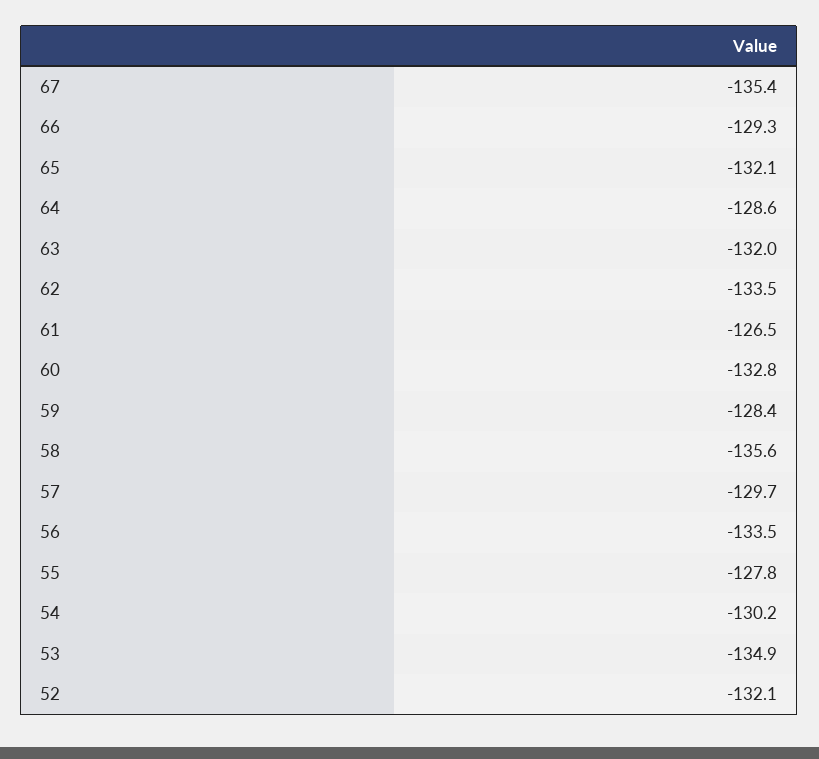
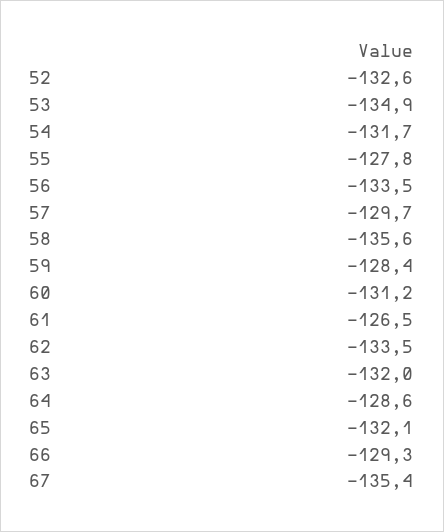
  {
    "67": -135.4,
    "66": -129.3,
    "65": -132.1,
    "64": -128.6,
    "63": -132,
    "62": -133.5,
    "61": -126.5,
-   "60": -132.8,
+   "60": -131.2,
    "59": -128.4,
    "58": -135.6,
    "57": -129.7,
    "56": -133.5,
    "55": -127.8,
-   "54": -130.2,
+   "54": -131.7,
    "53": -134.9,
-   "52": -132.1
+   "52": -132.6
  }

